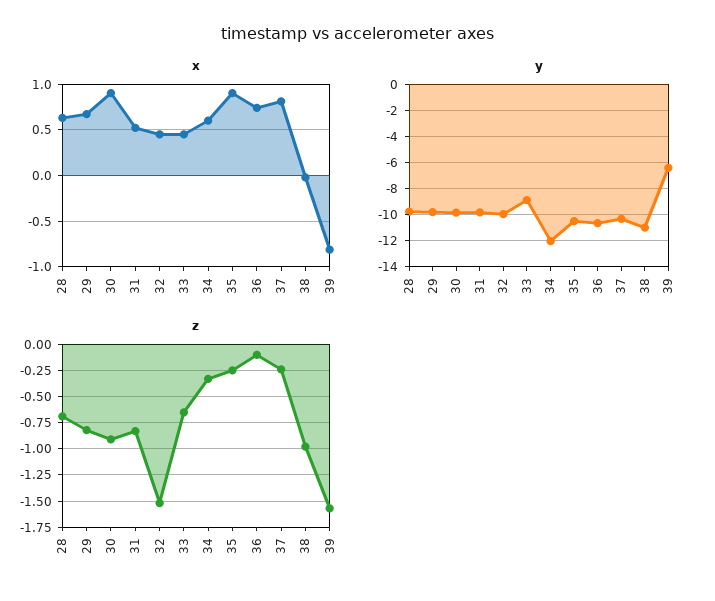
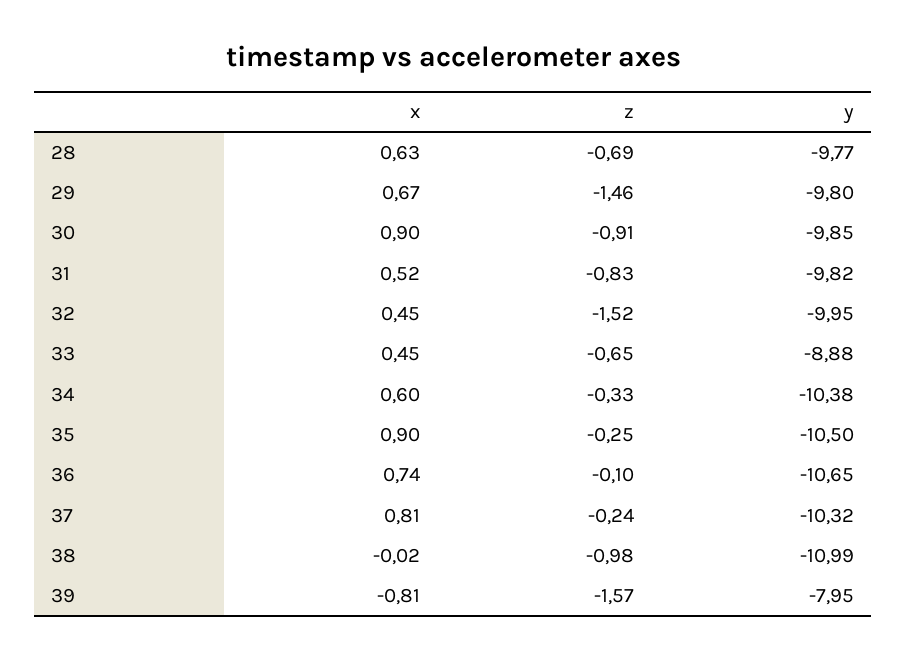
  {
    "x": {
      "28": 0.63,
      "29": 0.67,
      "30": 0.9,
      "31": 0.52,
      "32": 0.45,
      "33": 0.45,
      "34": 0.6,
      "35": 0.9,
      "36": 0.74,
      "37": 0.81,
      "38": -0.02,
      "39": -0.81
    },
    "y": {
      "28": -9.77,
      "29": -9.8,
      "30": -9.85,
      "31": -9.82,
      "32": -9.95,
      "33": -8.88,
-     "34": -12,
+     "34": -10.38,
      "35": -10.5,
      "36": -10.65,
      "37": -10.32,
      "38": -10.99,
-     "39": -6.5
+     "39": -7.95
    },
    "z": {
      "28": -0.69,
-     "29": -0.75,
+     "29": -1.46,
      "30": -0.91,
      "31": -0.83,
      "32": -1.52,
      "33": -0.65,
      "34": -0.33,
      "35": -0.25,
      "36": -0.1,
      "37": -0.24,
      "38": -0.98,
      "39": -1.57
    }
  }

